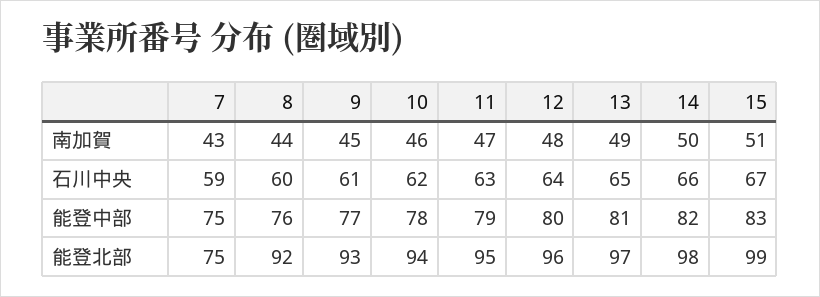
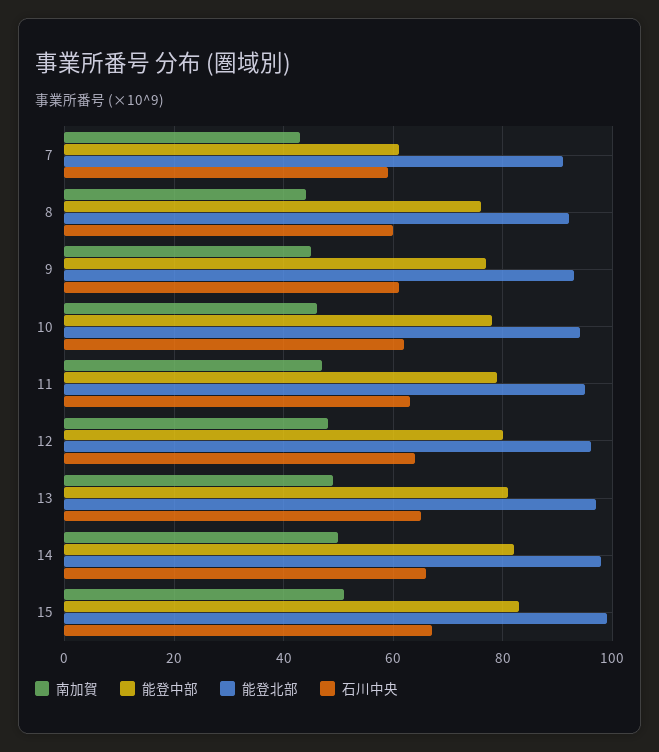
  {
    "南加賀": {
      "7": 43,
      "8": 44,
      "9": 45,
      "10": 46,
      "11": 47,
      "12": 48,
      "13": 49,
      "14": 50,
      "15": 51
    },
    "石川中央": {
      "7": 59,
      "8": 60,
      "9": 61,
      "10": 62,
      "11": 63,
      "12": 64,
      "13": 65,
      "14": 66,
      "15": 67
    },
    "能登中部": {
-     "7": 75,
+     "7": 60,
      "8": 76,
      "9": 77,
      "10": 78,
      "11": 79,
      "12": 80,
      "13": 81,
      "14": 82,
      "15": 83
    },
    "能登北部": {
-     "7": 75,
+     "7": 90,
      "8": 92,
      "9": 93,
      "10": 94,
      "11": 95,
      "12": 96,
      "13": 97,
      "14": 98,
      "15": 99
    }
  }

